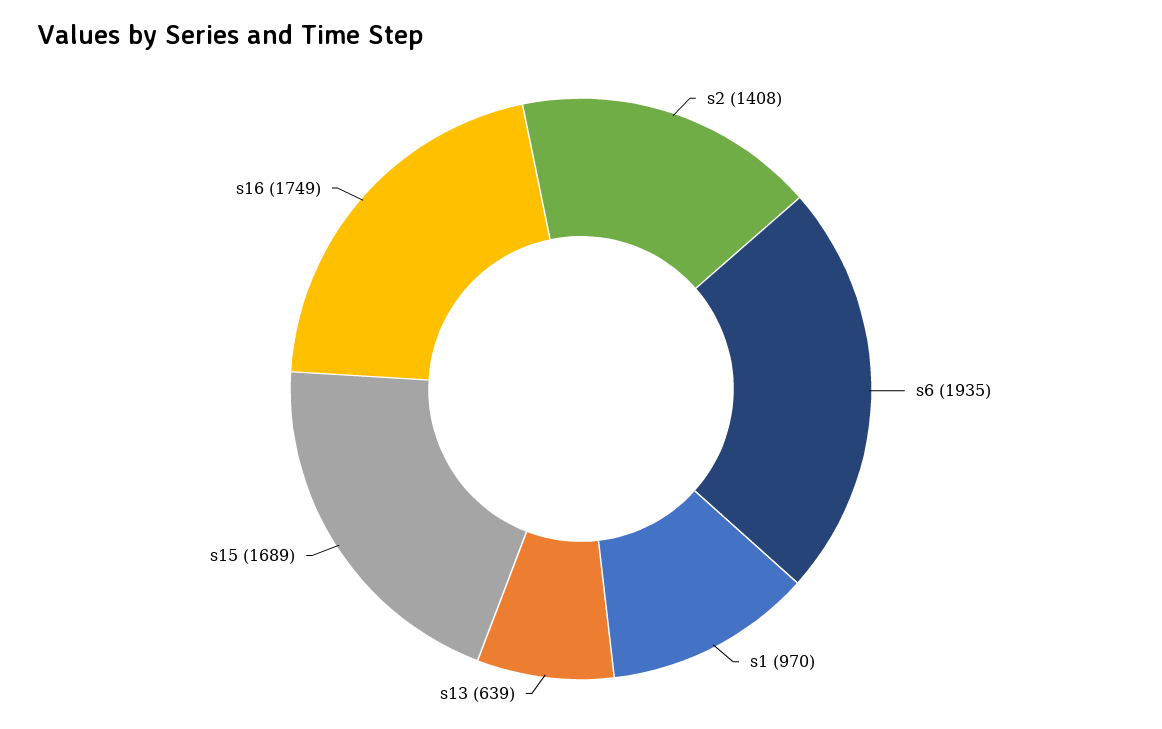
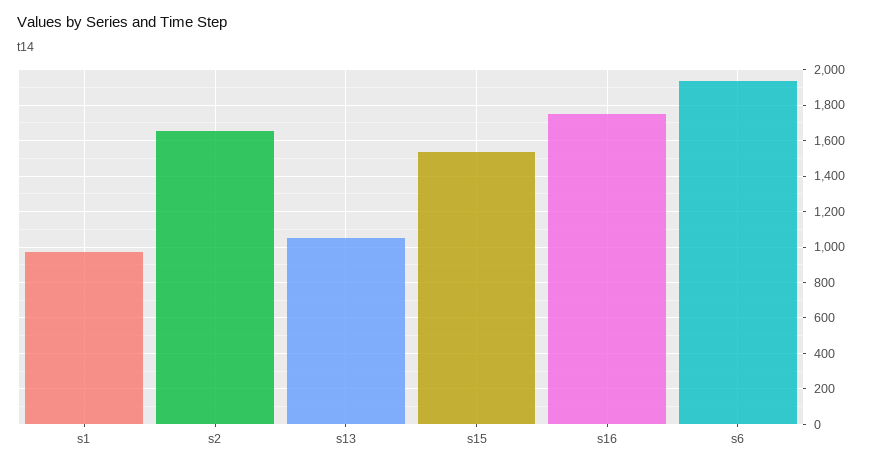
  {
-   "s2": 1408,
+   "s2": 1650,
    "s6": 1935,
    "s1": 970,
-   "s13": 639,
+   "s13": 1050,
-   "s15": 1689,
+   "s15": 1550,
    "s16": 1749
  }

